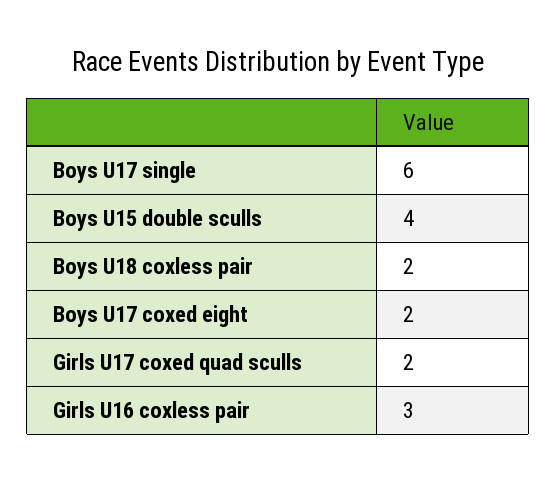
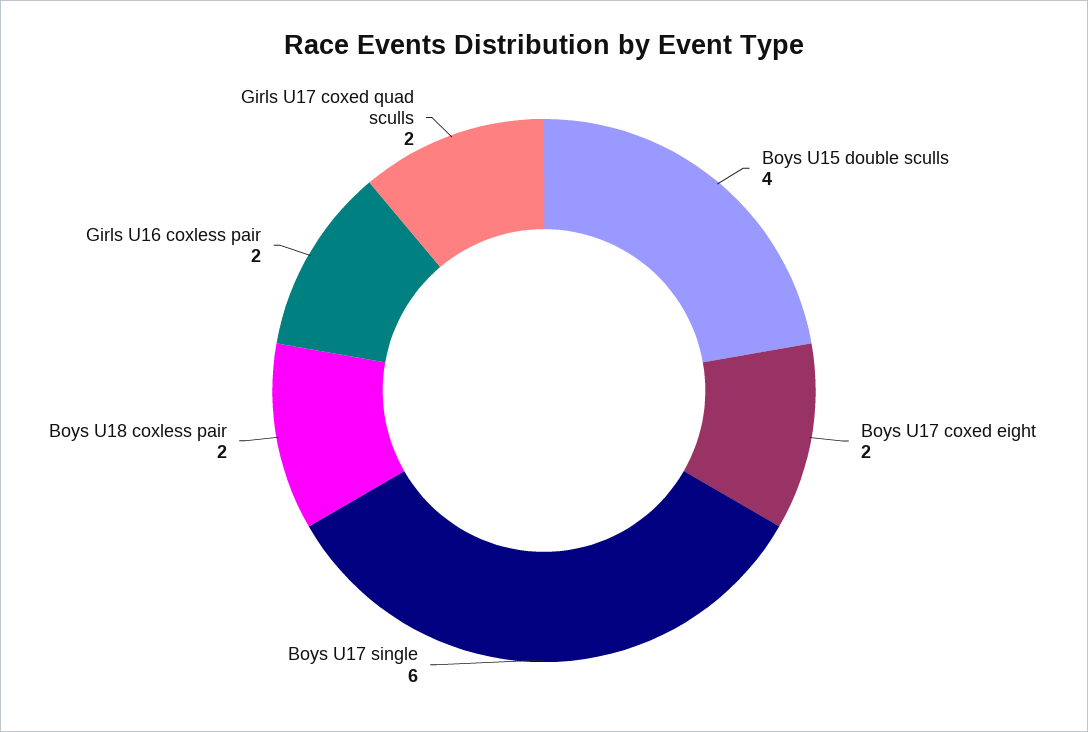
  {
    "Boys U17 single": 6,
    "Boys U15 double sculls": 4,
    "Boys U18 coxless pair": 2,
    "Boys U17 coxed eight": 2,
    "Girls U17 coxed quad sculls": 2,
-   "Girls U16 coxless pair": 3
+   "Girls U16 coxless pair": 2
  }

